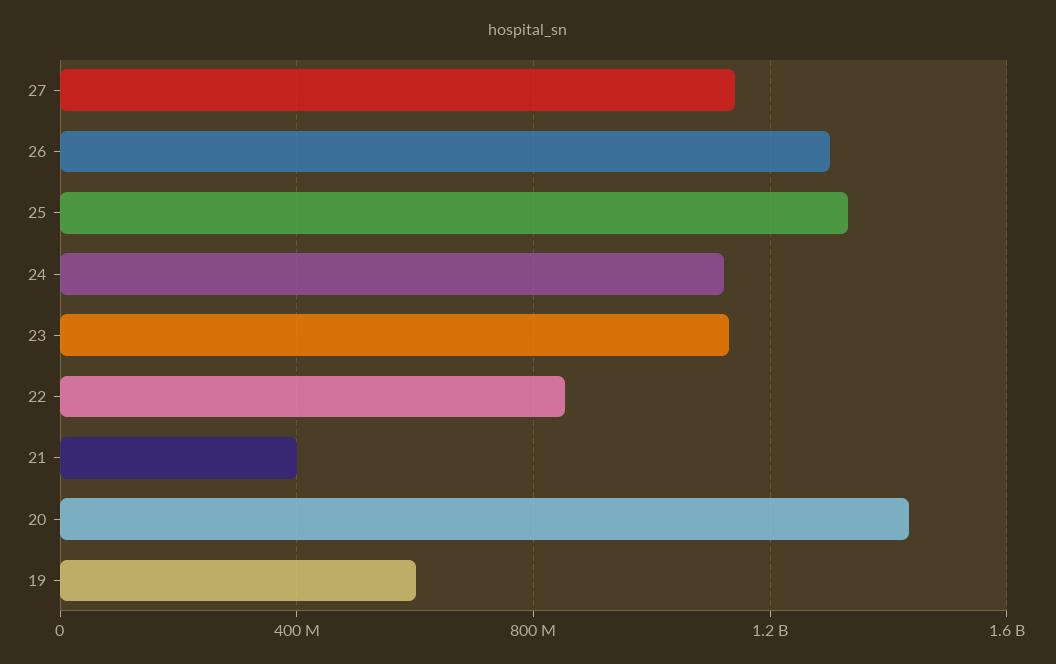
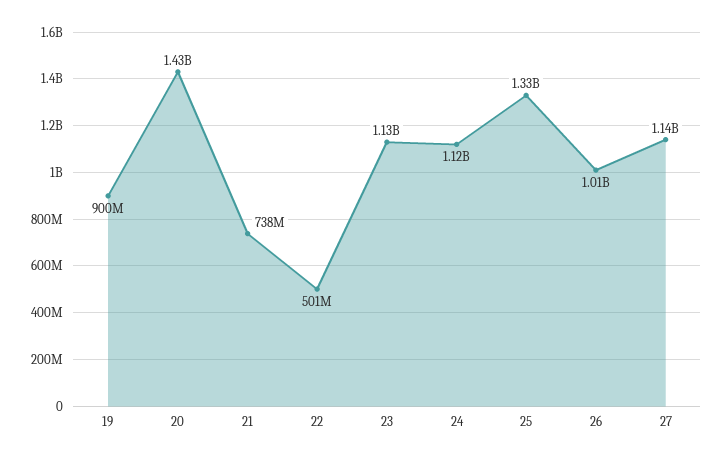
  {
    "27": 1140000000,
-   "26": 1300000000,
+   "26": 1010000000,
    "25": 1330000000,
    "24": 1120000000,
    "23": 1130000000,
-   "22": 850000000,
+   "22": 501000000,
-   "21": 400000000,
+   "21": 738000000,
    "20": 1430000000,
-   "19": 600000000
+   "19": 900000000
  }

